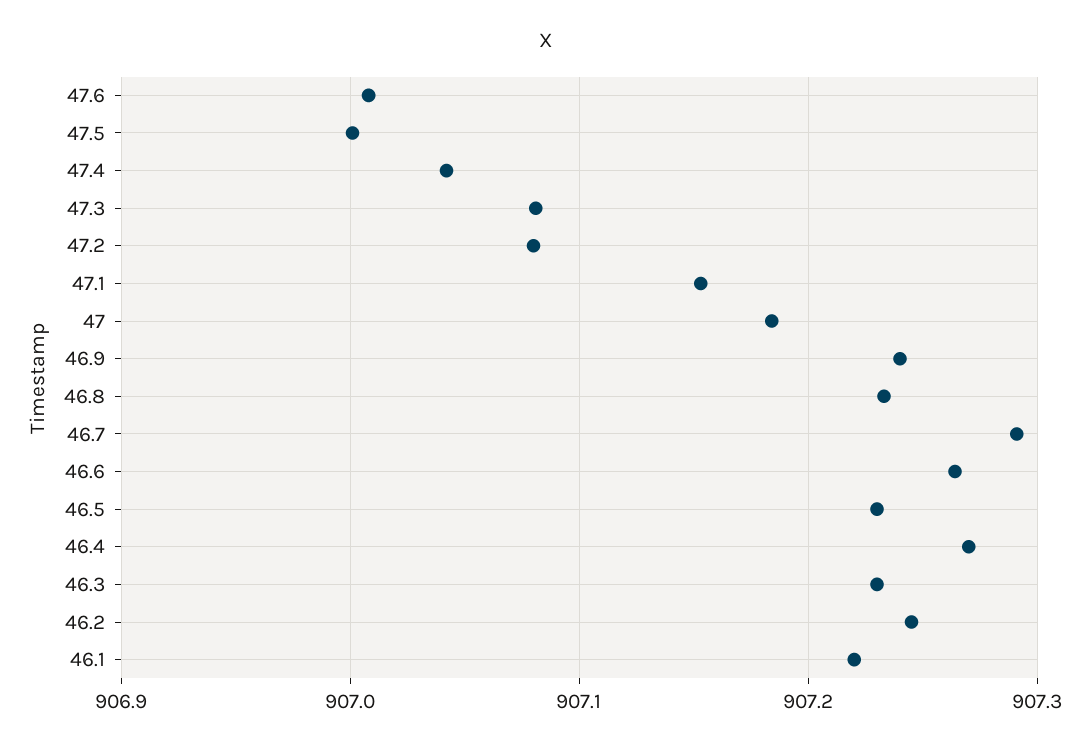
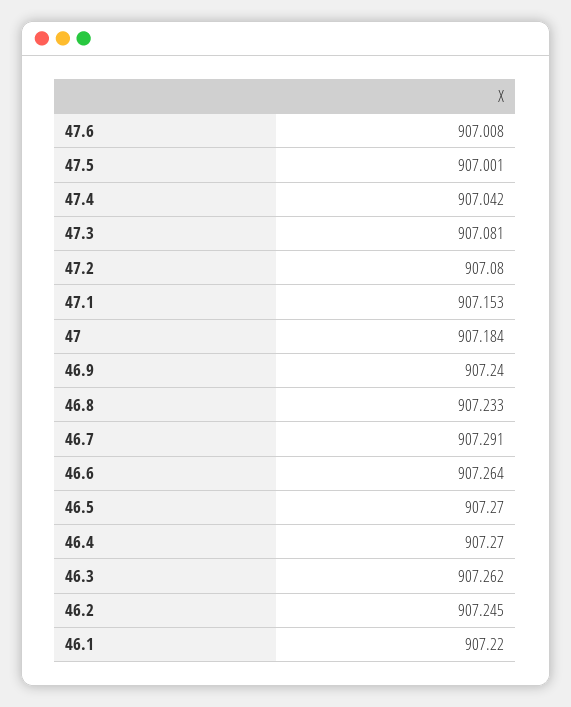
  {
    "47.6": 907.008,
    "47.5": 907.001,
    "47.4": 907.042,
    "47.3": 907.081,
    "47.2": 907.08,
    "47.1": 907.153,
    "47": 907.184,
    "46.9": 907.24,
    "46.8": 907.233,
    "46.7": 907.291,
    "46.6": 907.264,
-   "46.5": 907.23,
+   "46.5": 907.27,
    "46.4": 907.27,
-   "46.3": 907.23,
+   "46.3": 907.262,
    "46.2": 907.245,
    "46.1": 907.22
  }

